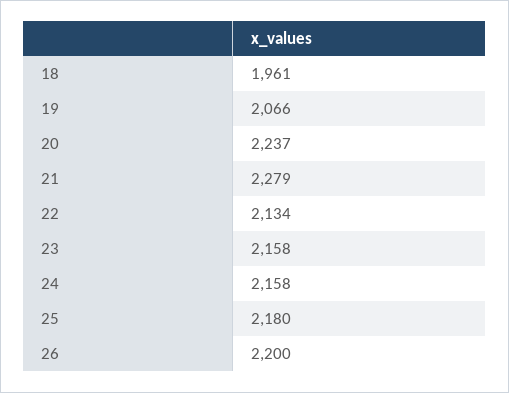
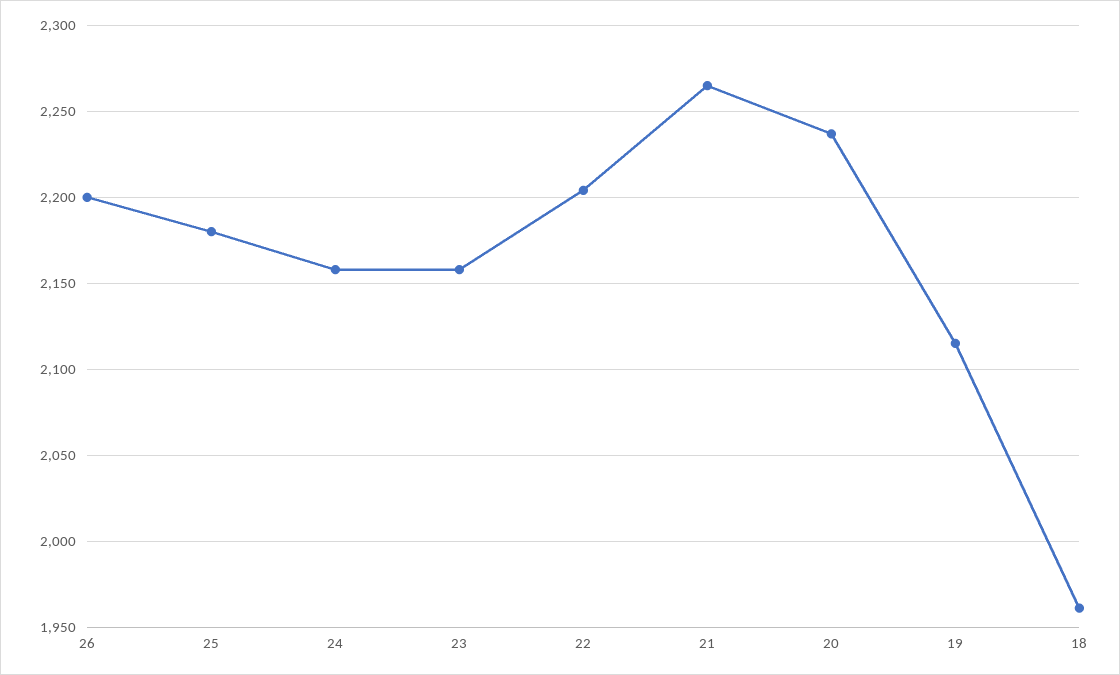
  {
    "18": 1961,
-   "19": 2066,
+   "19": 2115,
    "20": 2237,
-   "21": 2279,
+   "21": 2265,
-   "22": 2134,
+   "22": 2205,
    "23": 2158,
    "24": 2158,
    "25": 2180,
    "26": 2200
  }

